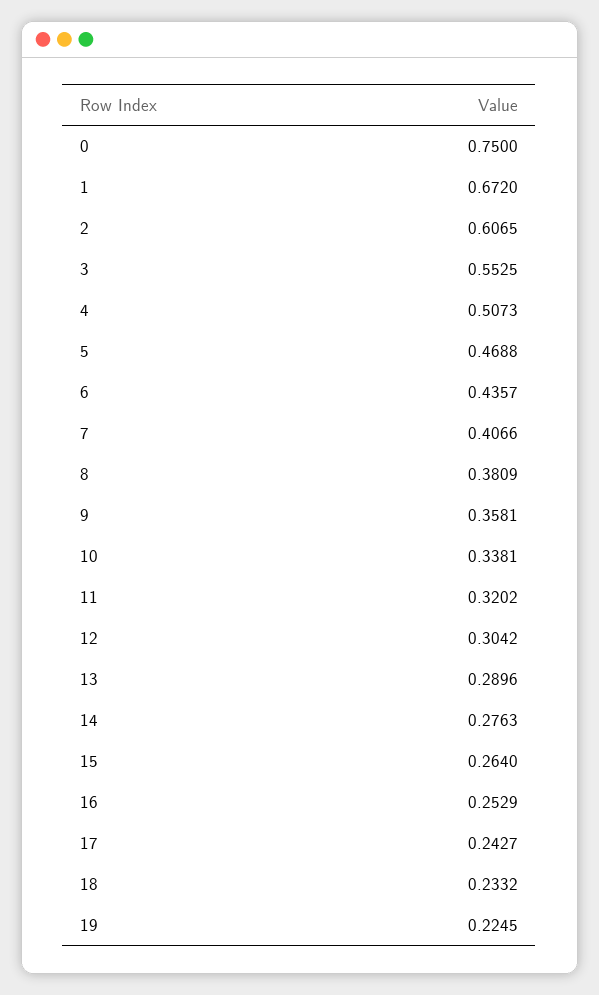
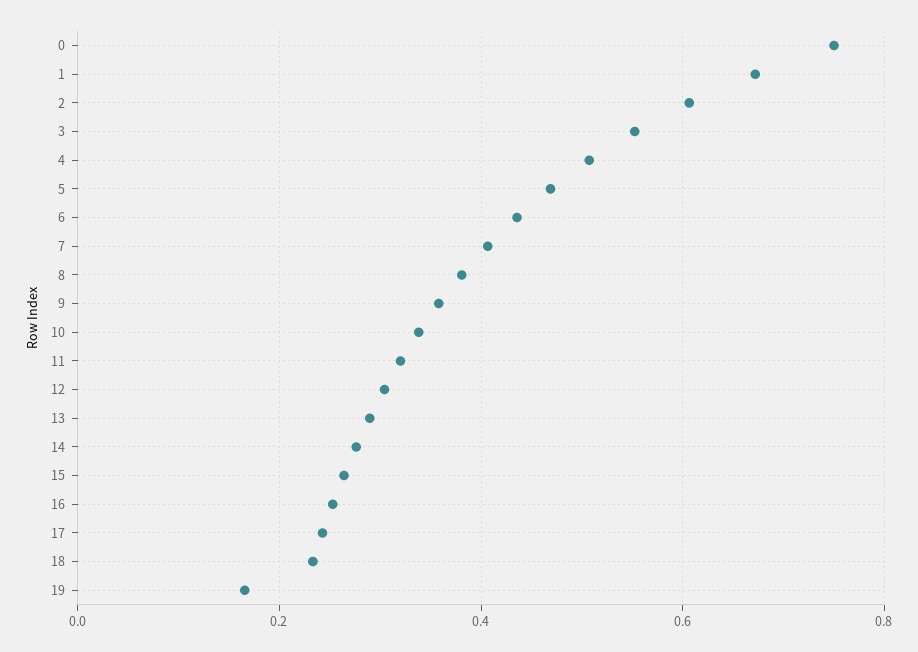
  {
    "0": 0.75,
    "1": 0.672,
    "2": 0.6065,
    "3": 0.5525,
    "4": 0.5073,
    "5": 0.4688,
    "6": 0.4357,
    "7": 0.4066,
    "8": 0.3809,
    "9": 0.3581,
    "10": 0.3381,
    "11": 0.3202,
    "12": 0.3042,
    "13": 0.2896,
    "14": 0.2763,
    "15": 0.264,
    "16": 0.2529,
    "17": 0.2427,
    "18": 0.2332,
-   "19": 0.2245
+   "19": 0.16
  }

